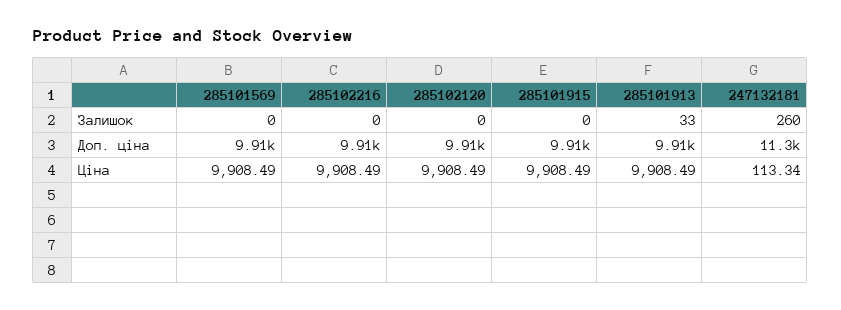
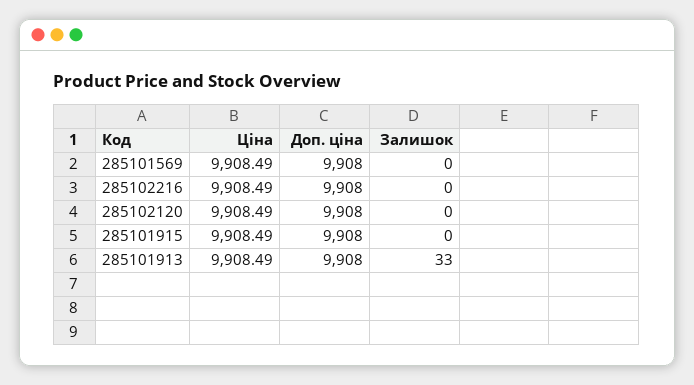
  {
    "285101569": {
      "Залишок": 0,
      "Доп. ціна": 9908,
      "Ціна": 9908.49
    },
    "285102216": {
      "Залишок": 0,
      "Доп. ціна": 9908,
      "Ціна": 9908.49
    },
    "285102120": {
      "Залишок": 0,
      "Доп. ціна": 9908,
      "Ціна": 9908.49
    },
    "285101915": {
      "Залишок": 0,
      "Доп. ціна": 9908,
      "Ціна": 9908.49
    },
    "285101913": {
      "Залишок": 33,
      "Доп. ціна": 9908,
      "Ціна": 9908.49
-   },
+   }
-   "247132181": {
-     "Залишок": 260,
-     "Доп. ціна": 11300,
-     "Ціна": 113.34
-   }
  }

